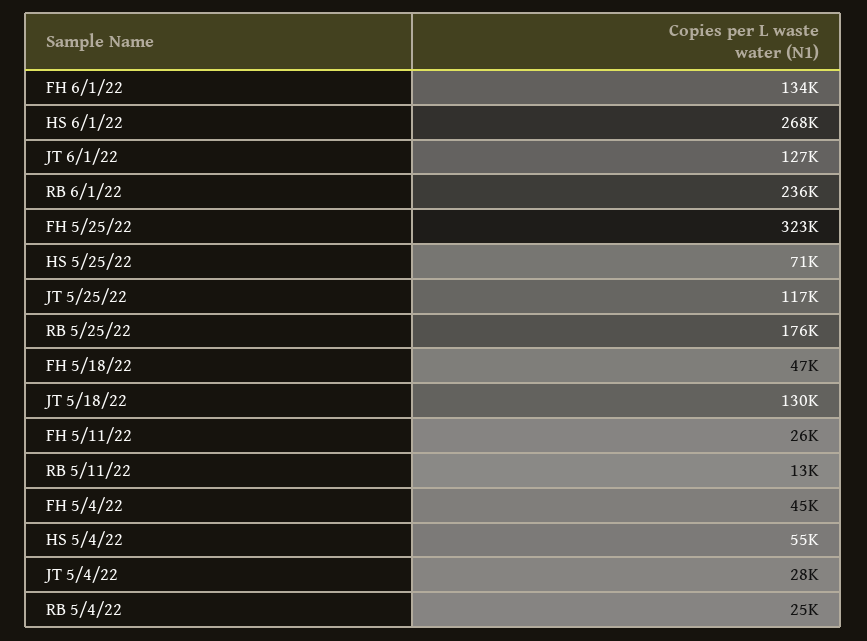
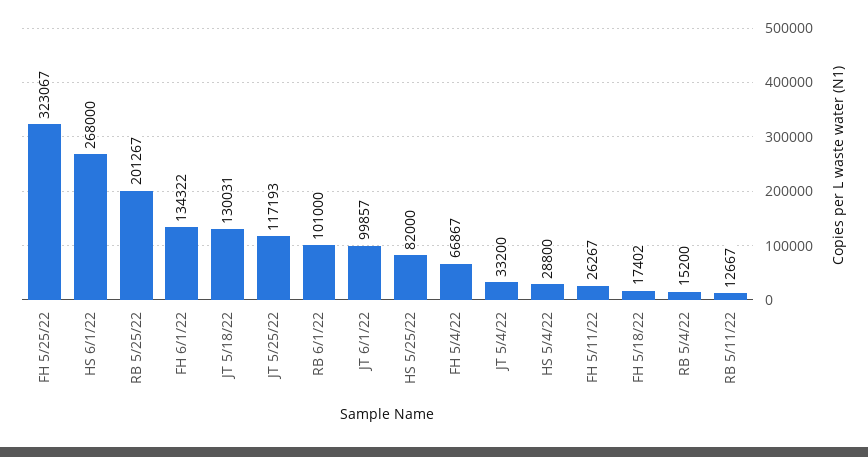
  {
    "FH 6/1/22": 134322,
    "HS 6/1/22": 268000,
-   "JT 6/1/22": 127000,
+   "JT 6/1/22": 99857,
-   "RB 6/1/22": 236000,
+   "RB 6/1/22": 101000,
    "FH 5/25/22": 323067,
-   "HS 5/25/22": 71000,
+   "HS 5/25/22": 82000,
    "JT 5/25/22": 117193,
-   "RB 5/25/22": 176000,
+   "RB 5/25/22": 201267,
-   "FH 5/18/22": 47000,
+   "FH 5/18/22": 17402,
    "JT 5/18/22": 130031,
    "FH 5/11/22": 26267,
    "RB 5/11/22": 12667,
-   "FH 5/4/22": 45000,
+   "FH 5/4/22": 66867,
-   "HS 5/4/22": 55000,
+   "HS 5/4/22": 28800,
-   "JT 5/4/22": 28000,
+   "JT 5/4/22": 33200,
-   "RB 5/4/22": 25000
+   "RB 5/4/22": 15200
  }

